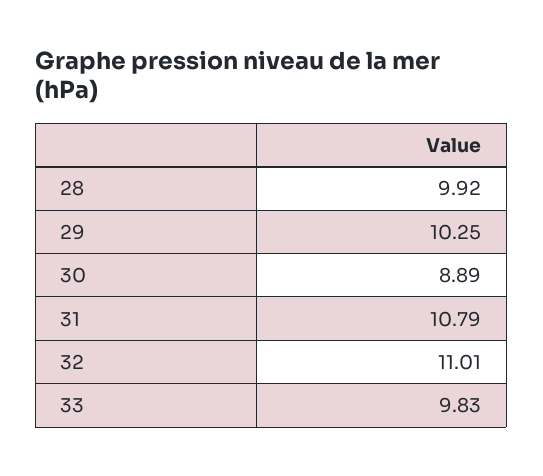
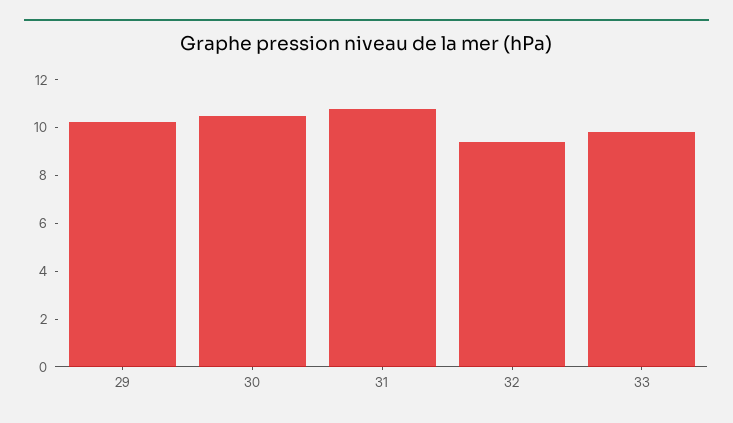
  {
-   "28": 9.92,
    "29": 10.25,
-   "30": 8.89,
+   "30": 10.5,
    "31": 10.79,
-   "32": 11.01,
+   "32": 9.5,
    "33": 9.83
  }

